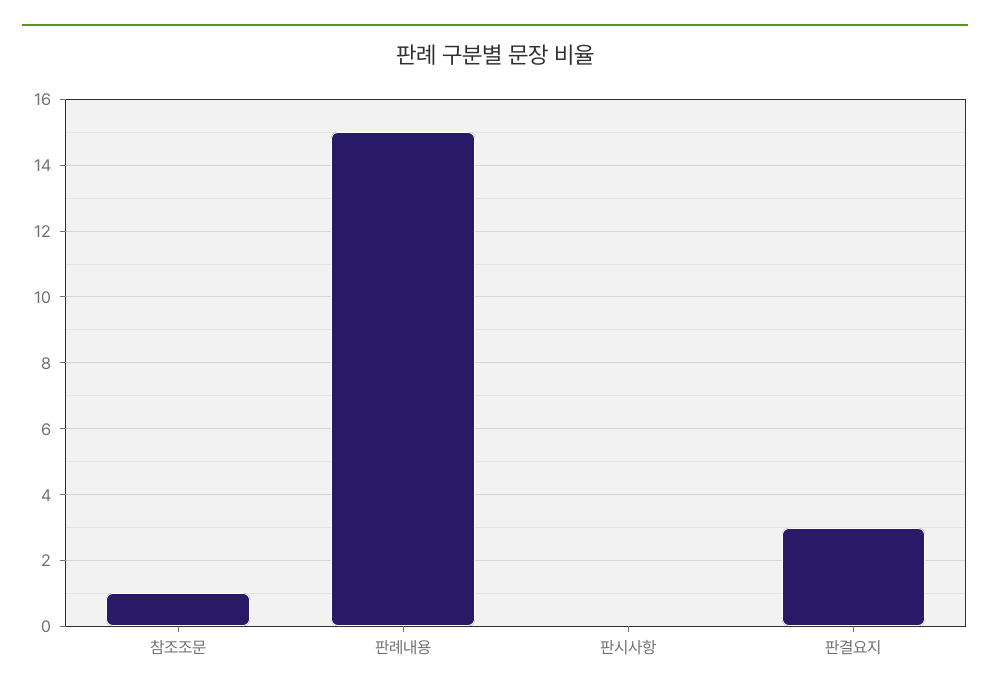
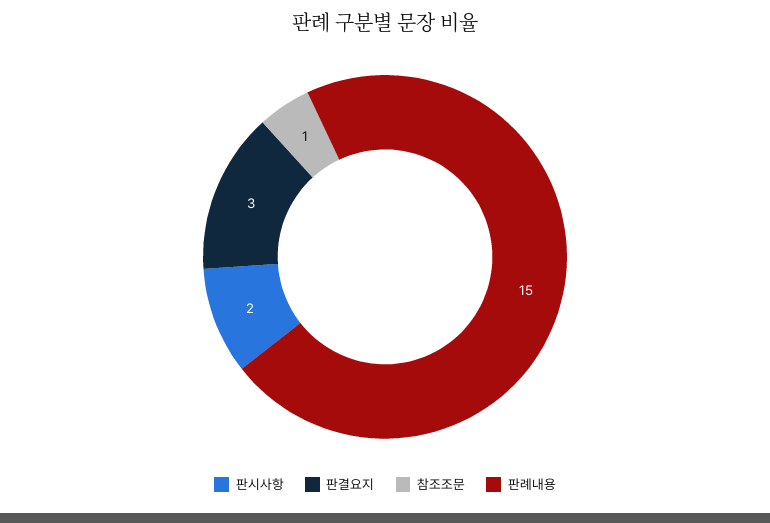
  {
    "참조조문": 1,
    "판례내용": 15,
-   "판시사항": 0,
+   "판시사항": 2,
    "판결요지": 3
  }

